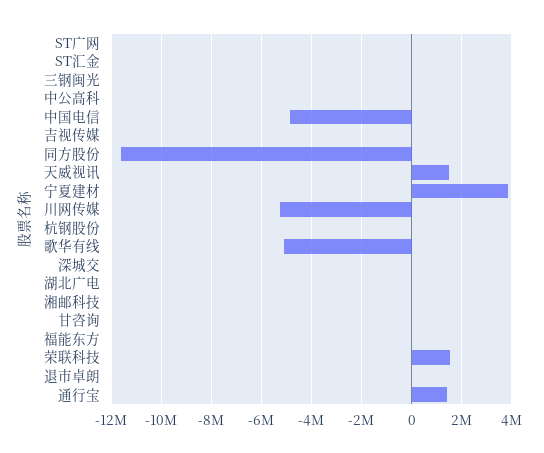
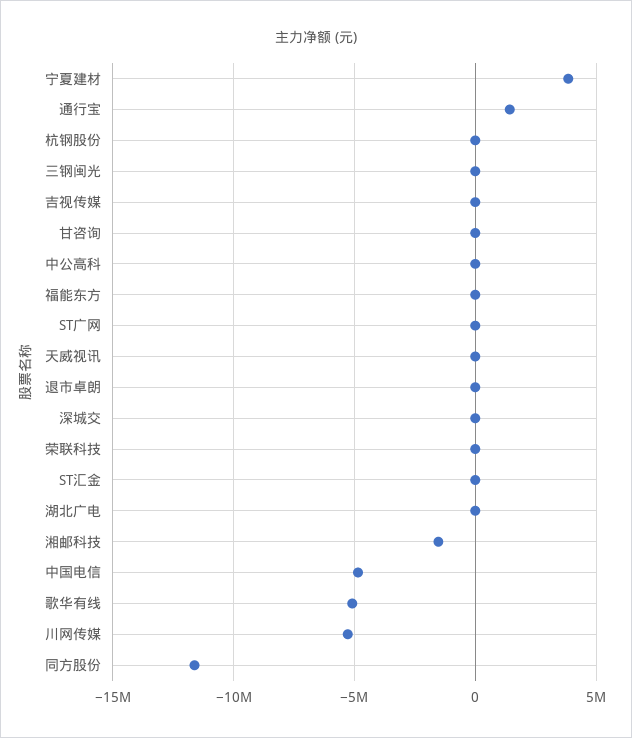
  {
    "ST广网": 0,
    "ST汇金": 0,
    "三钢闽光": 0,
    "中公高科": 0,
    "中国电信": -4750000,
    "吉视传媒": 0,
    "同方股份": -11500000,
-   "天威视讯": 1500000,
+   "天威视讯": 0,
    "宁夏建材": 3750000,
    "川网传媒": -5250000,
    "杭钢股份": 0,
    "歌华有线": -5000000,
    "深城交": 0,
    "湖北广电": 0,
-   "湘邮科技": 0,
+   "湘邮科技": -1500000,
    "甘咨询": 0,
    "福能东方": 0,
-   "荣联科技": 1500000,
+   "荣联科技": 0,
    "退市卓朗": 0,
    "通行宝": 1500000
  }

